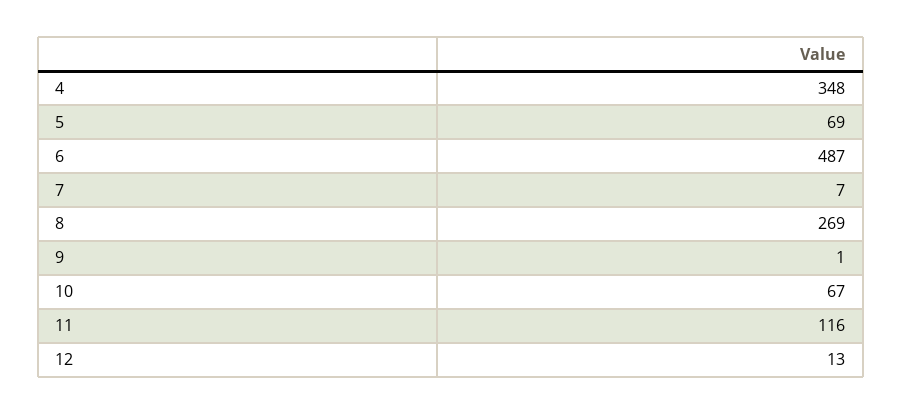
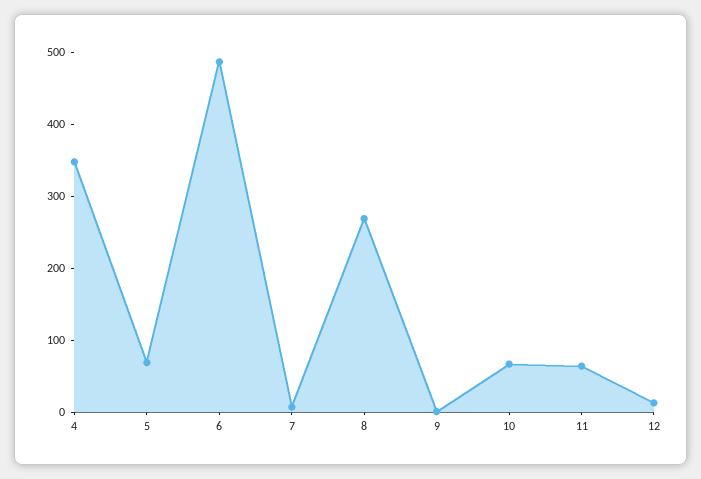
  {
    "4": 348,
    "5": 69,
    "6": 487,
    "7": 7,
    "8": 269,
    "9": 1,
    "10": 67,
-   "11": 116,
+   "11": 60,
    "12": 13
  }

